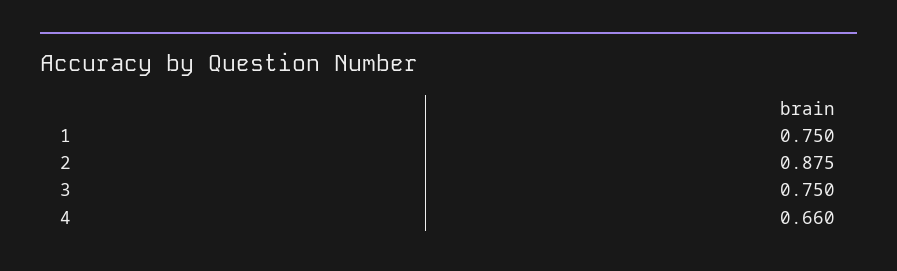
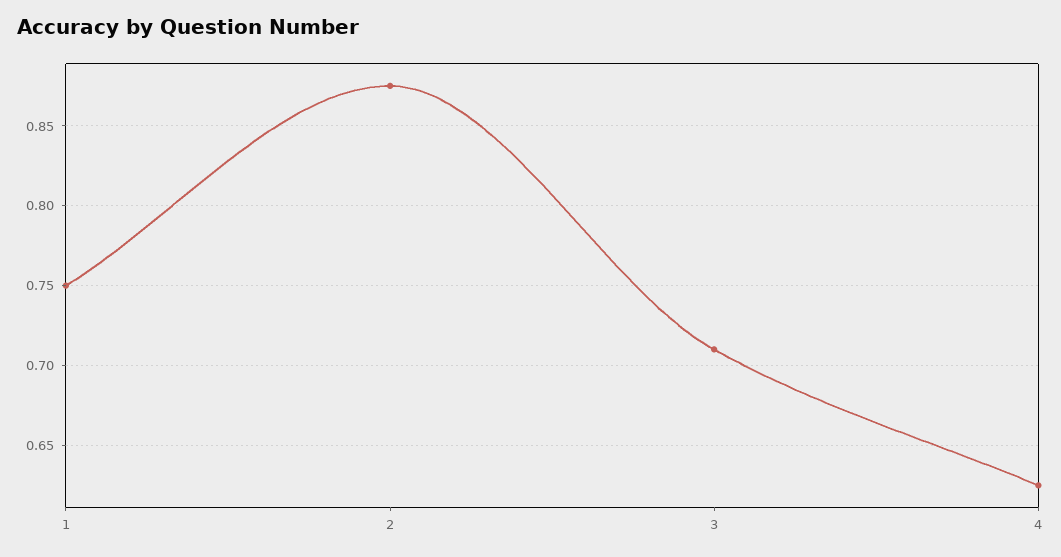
  {
    "1": 0.75,
    "2": 0.875,
-   "3": 0.75,
+   "3": 0.71,
-   "4": 0.66
+   "4": 0.625
  }

